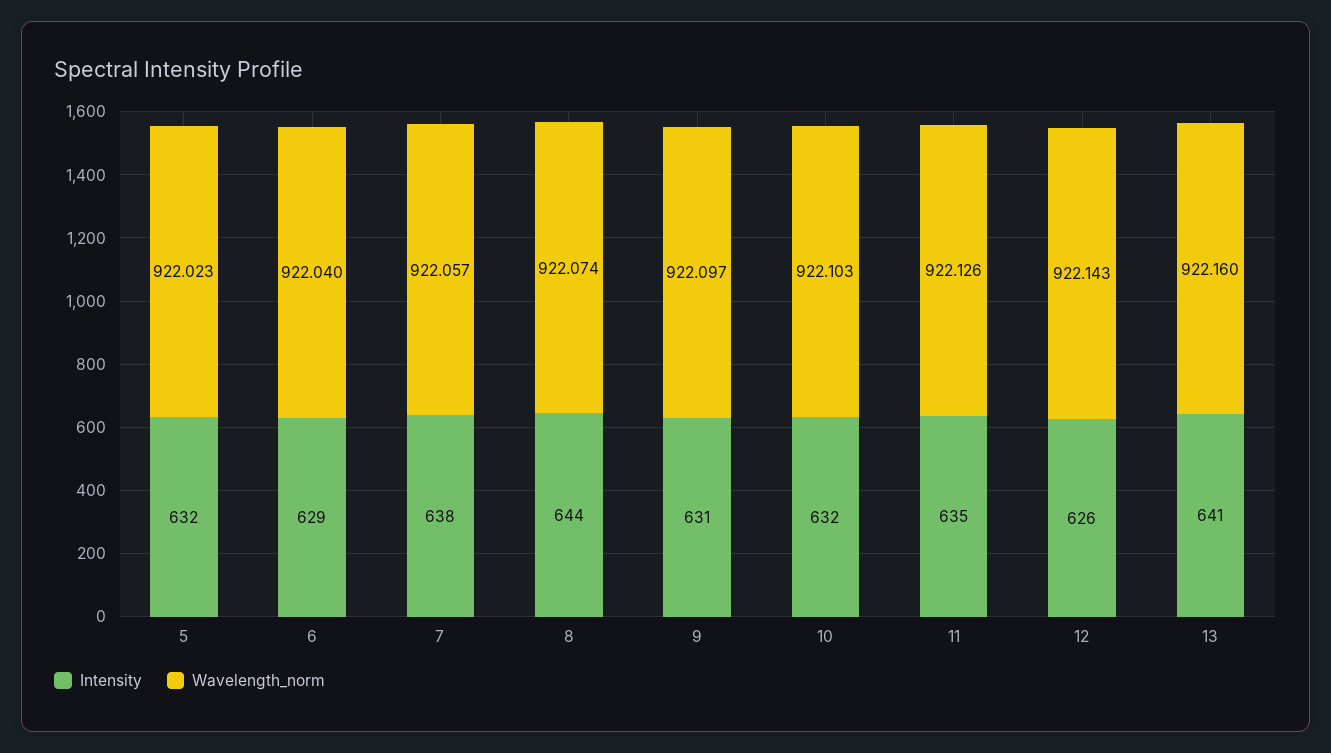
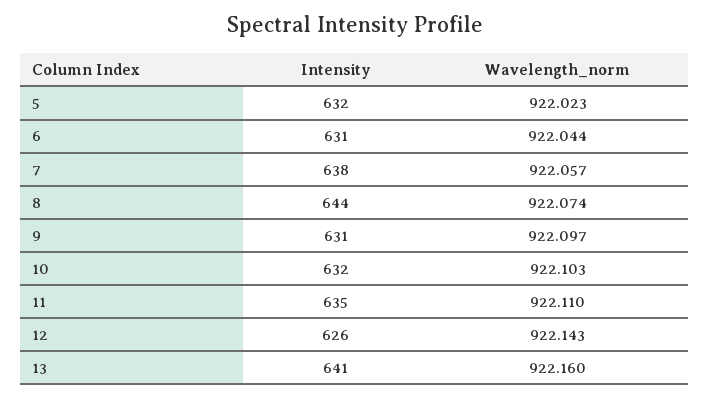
  {
    "Intensity": {
      "5": 632,
-     "6": 629,
+     "6": 631,
      "7": 638,
      "8": 644,
      "9": 631,
      "10": 632,
      "11": 635,
      "12": 626,
      "13": 641
    },
    "Wavelength_norm": {
      "5": 922.023,
-     "6": 922.04,
+     "6": 922.044,
      "7": 922.057,
      "8": 922.074,
      "9": 922.097,
      "10": 922.103,
-     "11": 922.126,
+     "11": 922.11,
      "12": 922.143,
      "13": 922.16
    }
  }

